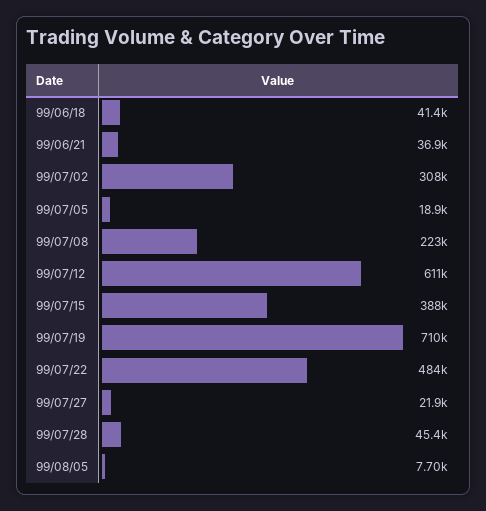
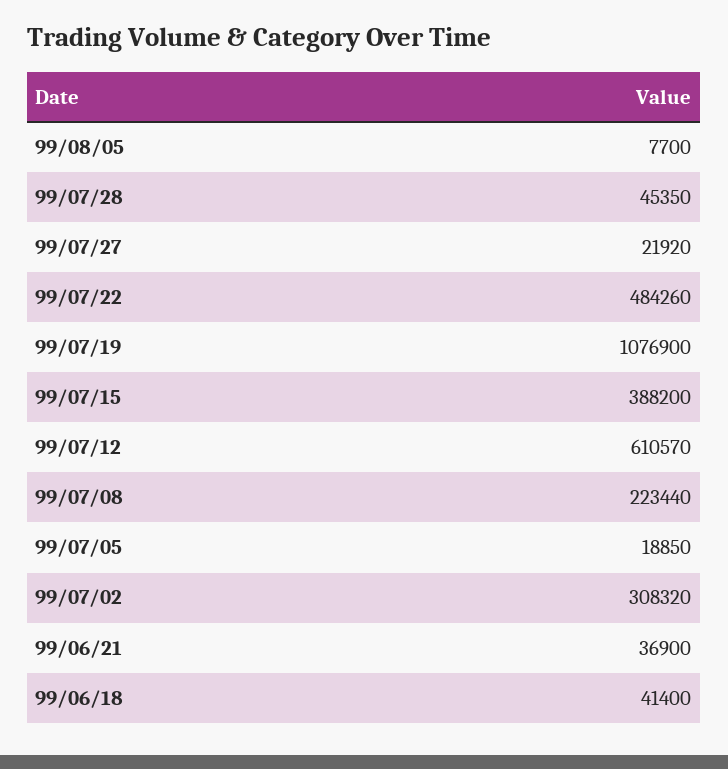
  {
    "99/06/18": 41400,
    "99/06/21": 36900,
    "99/07/02": 308320,
    "99/07/05": 18850,
    "99/07/08": 223440,
    "99/07/12": 610570,
    "99/07/15": 388200,
-   "99/07/19": 710000,
+   "99/07/19": 1076900,
    "99/07/22": 484260,
    "99/07/27": 21920,
    "99/07/28": 45350,
    "99/08/05": 7700
  }

